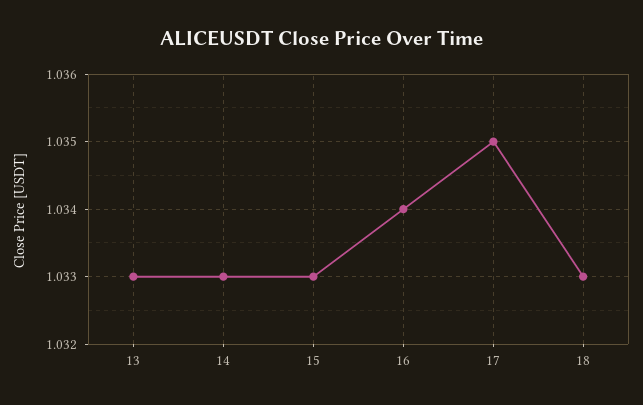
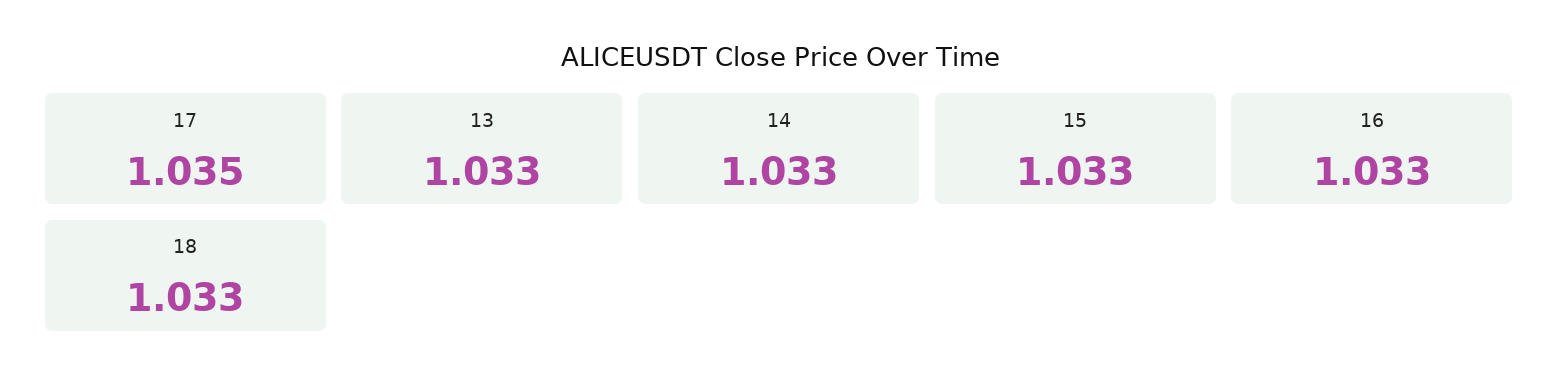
  {
    "13": 1.033,
    "14": 1.033,
    "15": 1.033,
-   "16": 1.034,
+   "16": 1.033,
    "17": 1.035,
    "18": 1.033
  }

